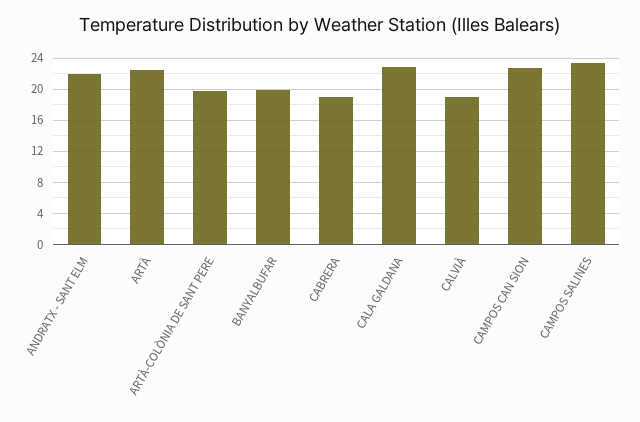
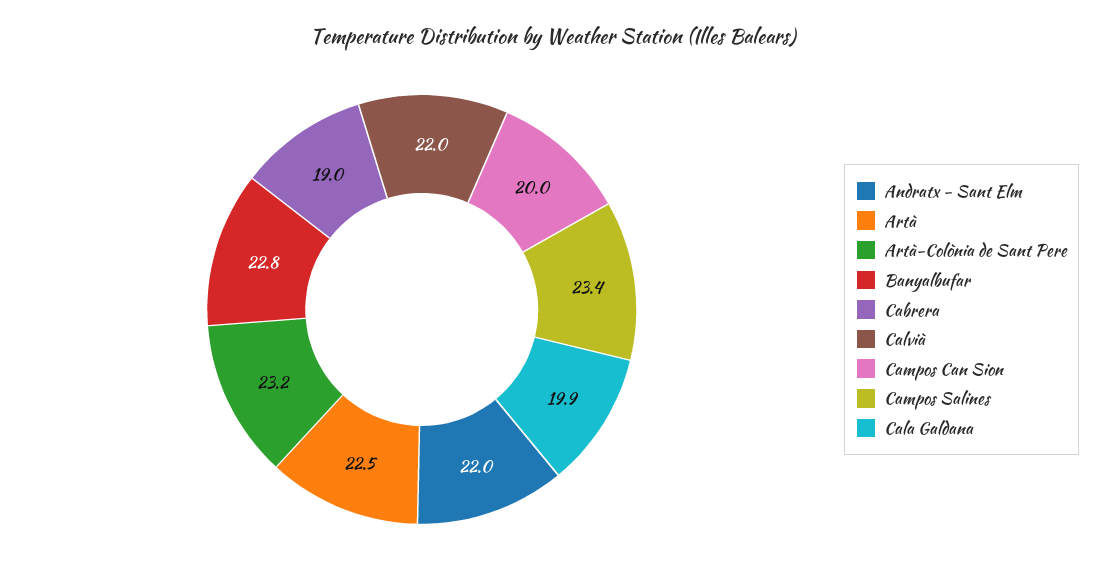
  {
    "ANDRATX - SANT ELM": 22,
    "ARTÀ": 22.5,
-   "ARTÀ-COLÒNIA DE SANT PERE": 20,
+   "ARTÀ-COLÒNIA DE SANT PERE": 23.2,
-   "BANYALBUFAR": 20,
+   "BANYALBUFAR": 22.8,
    "CABRERA": 19,
-   "CALA GALDANA": 23,
+   "CALA GALDANA": 19.9,
-   "CALVIÀ": 19,
+   "CALVIÀ": 22,
-   "CAMPOS CAN SION": 23,
+   "CAMPOS CAN SION": 20,
    "CAMPOS SALINES": 23.4
  }

